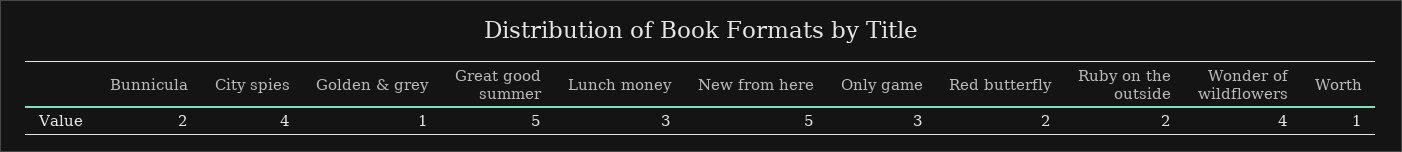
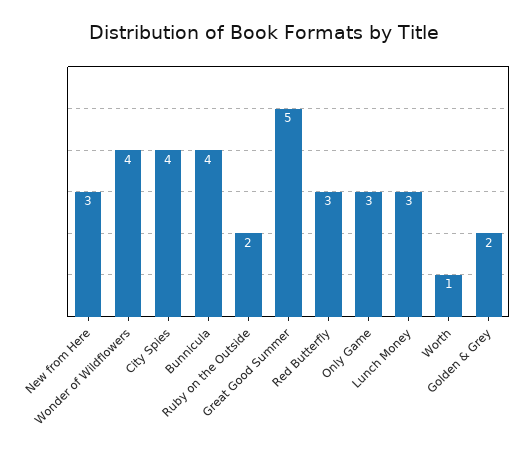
  {
-   "Bunnicula": 2,
+   "Bunnicula": 4,
    "City spies": 4,
-   "Golden & grey": 1,
+   "Golden & grey": 2,
    "Great good summer": 5,
    "Lunch money": 3,
-   "New from here": 5,
+   "New from here": 3,
    "Only game": 3,
-   "Red butterfly": 2,
+   "Red butterfly": 3,
    "Ruby on the outside": 2,
    "Wonder of wildflowers": 4,
    "Worth": 1
  }

